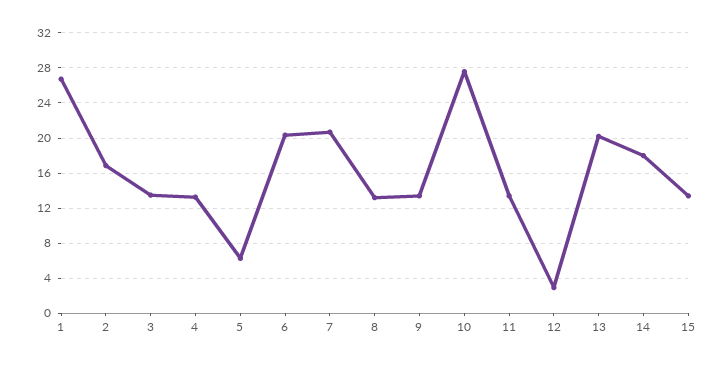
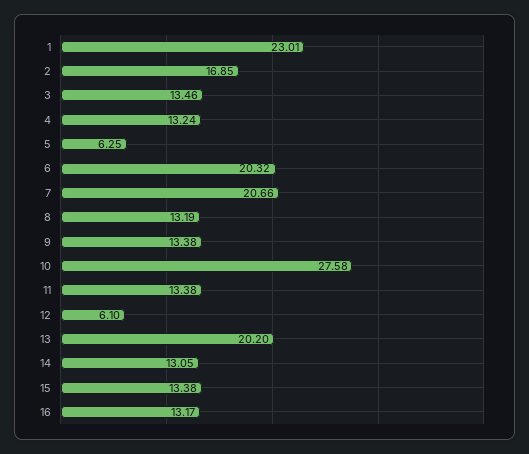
  {
-   "1": 27,
+   "1": 23.01,
    "2": 16.85,
    "3": 13.46,
    "4": 13.24,
    "5": 6.25,
    "6": 20.32,
    "7": 20.66,
    "8": 13.19,
    "9": 13.38,
    "10": 27.58,
    "11": 13.38,
-   "12": 3,
+   "12": 6.1,
    "13": 20.2,
-   "14": 18,
+   "14": 13.05,
-   "15": 13.38
+   "15": 13.38,
+   "16": 13.17
  }

